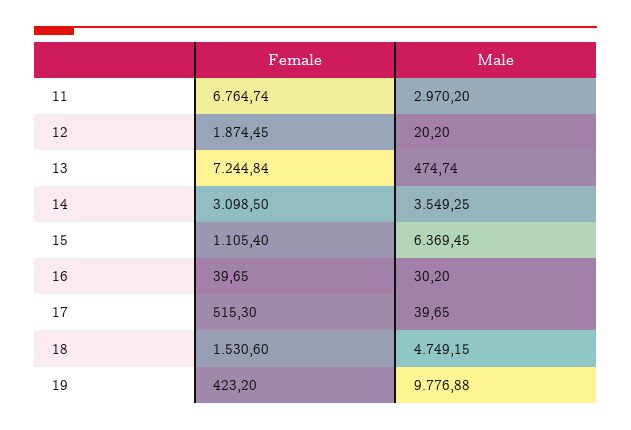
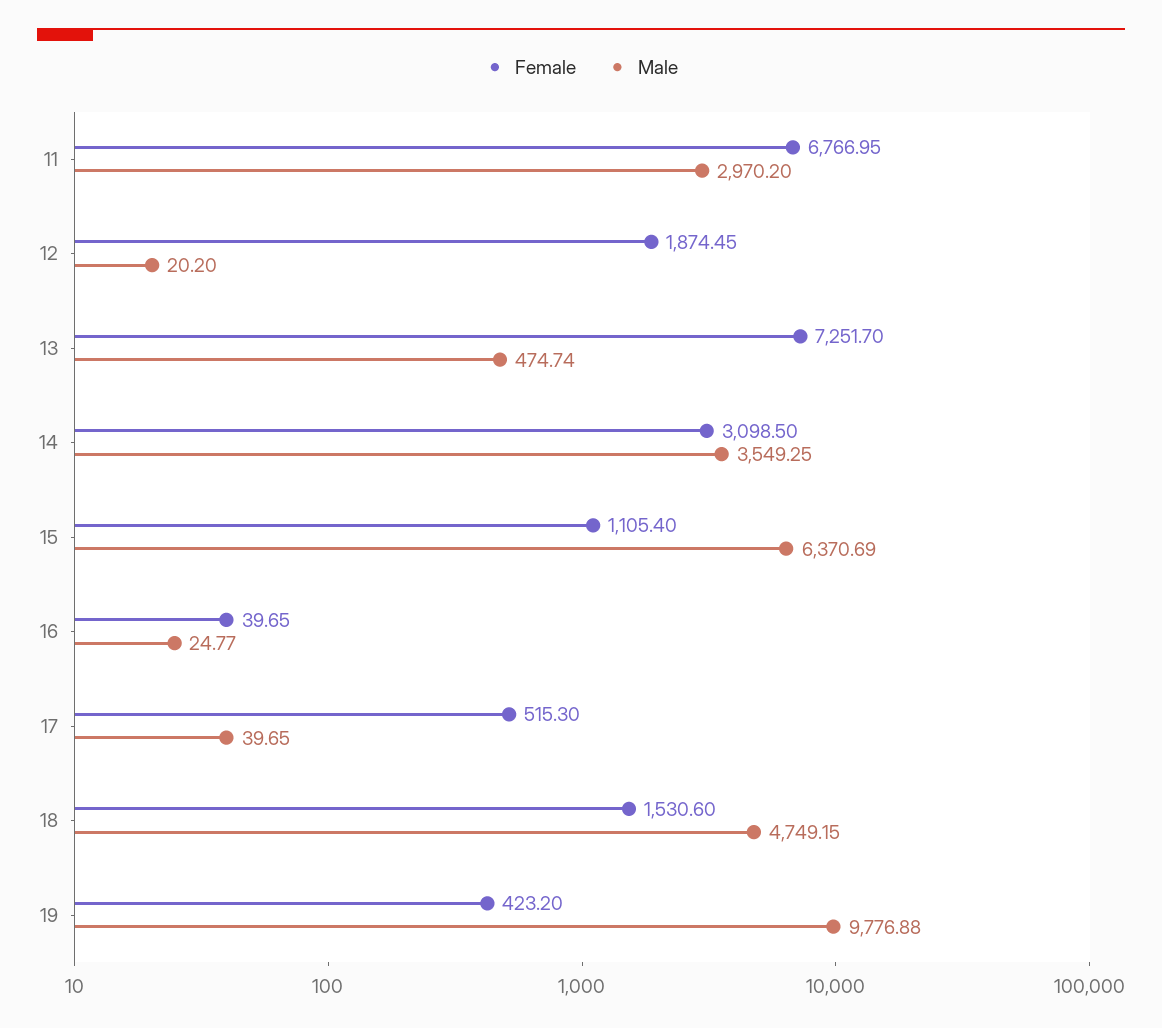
  {
    "Female": {
-     "11": 6764.74,
+     "11": 6766.95,
      "12": 1874.45,
-     "13": 7244.84,
+     "13": 7251.7,
      "14": 3098.5,
      "15": 1105.4,
      "16": 39.65,
      "17": 515.3,
      "18": 1530.6,
      "19": 423.2
    },
    "Male": {
      "11": 2970.2,
      "12": 20.2,
      "13": 474.74,
      "14": 3549.25,
-     "15": 6369.45,
+     "15": 6370.69,
-     "16": 30.2,
+     "16": 24.77,
      "17": 39.65,
      "18": 4749.15,
      "19": 9776.88
    }
  }

